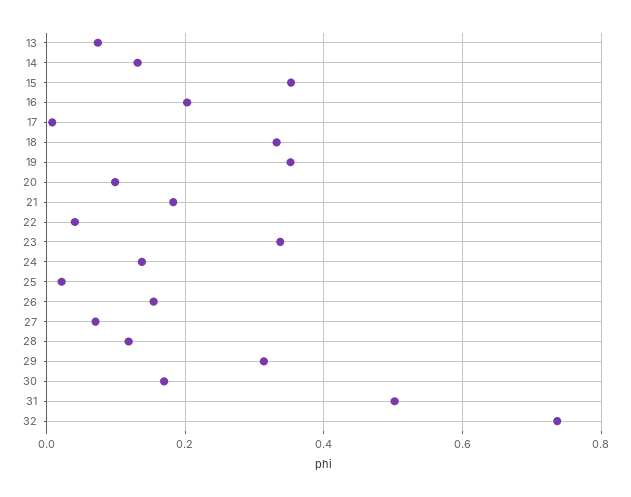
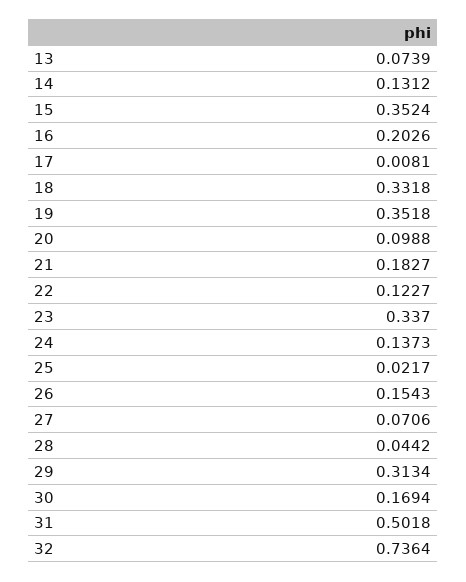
  {
    "13": 0.0739,
    "14": 0.1312,
    "15": 0.3524,
    "16": 0.2026,
    "17": 0.0081,
    "18": 0.3318,
    "19": 0.3518,
    "20": 0.0988,
    "21": 0.1827,
-   "22": 0.04,
+   "22": 0.1227,
    "23": 0.337,
    "24": 0.1373,
    "25": 0.0217,
    "26": 0.1543,
    "27": 0.0706,
-   "28": 0.12,
+   "28": 0.0442,
    "29": 0.3134,
    "30": 0.1694,
    "31": 0.5018,
    "32": 0.7364
  }

